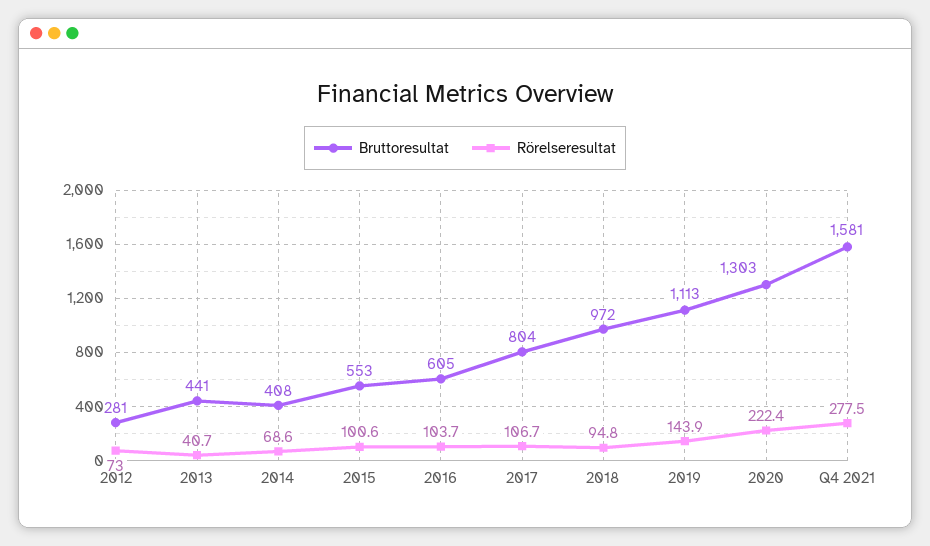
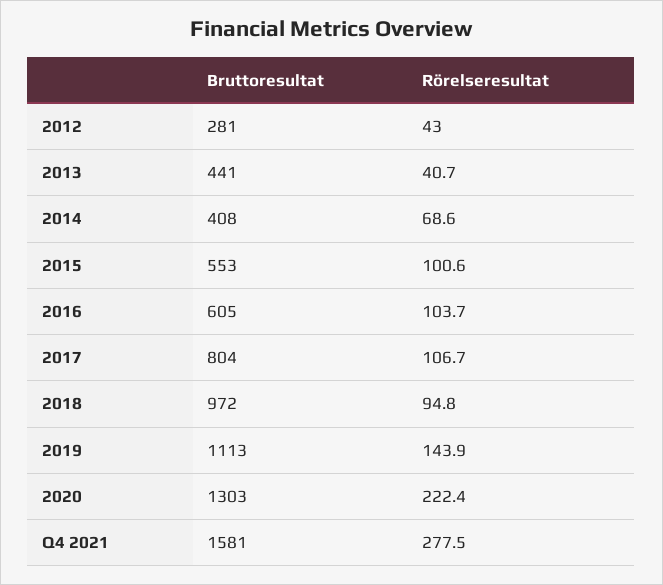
  {
    "Bruttoresultat": {
      "2012": 281,
      "2013": 441,
      "2014": 408,
      "2015": 553,
      "2016": 605,
      "2017": 804,
      "2018": 972,
      "2019": 1113,
      "2020": 1303,
      "Q4 2021": 1581
    },
    "Rörelseresultat": {
-     "2012": 73,
+     "2012": 43,
      "2013": 40.7,
      "2014": 68.6,
      "2015": 100.6,
      "2016": 103.7,
      "2017": 106.7,
      "2018": 94.8,
      "2019": 143.9,
      "2020": 222.4,
      "Q4 2021": 277.5
    }
  }

